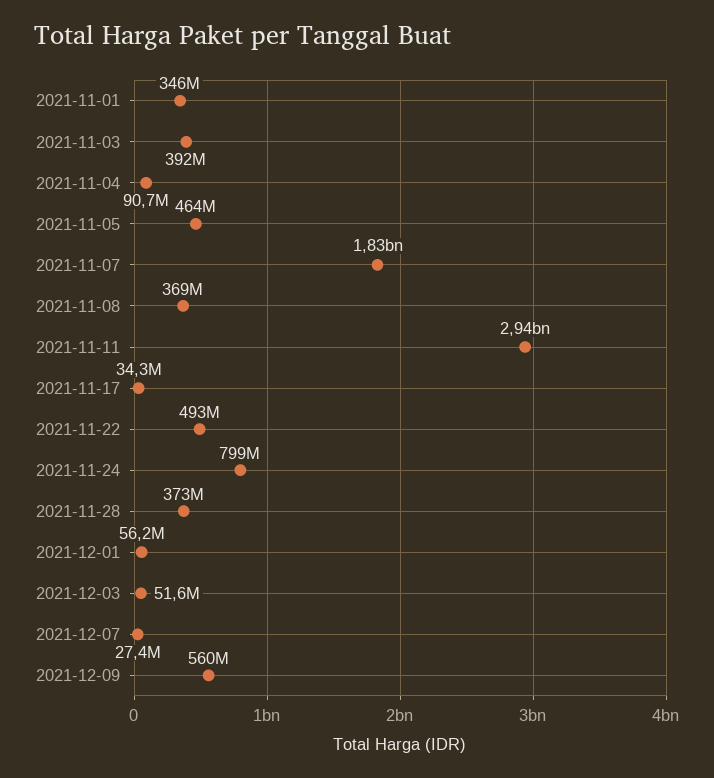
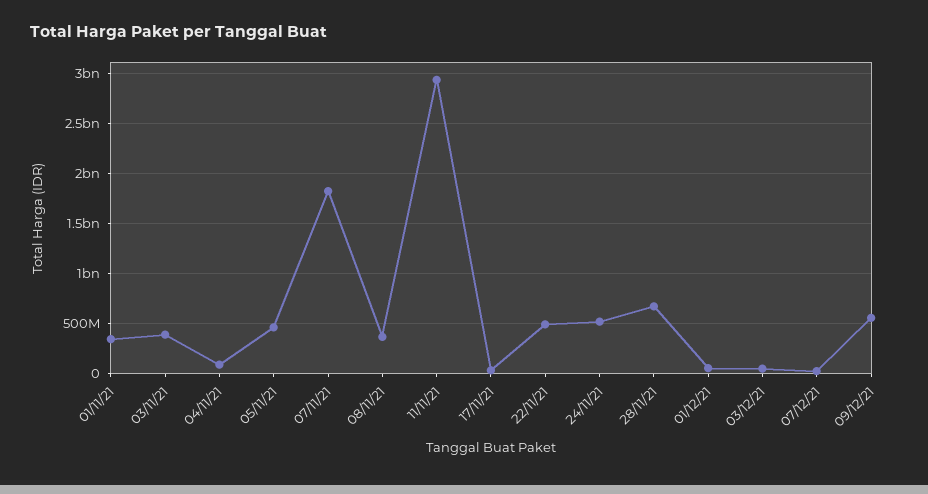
  {
    "2021-11-01": 346000000,
    "2021-11-03": 392000000,
    "2021-11-04": 90700000,
    "2021-11-05": 464000000,
    "2021-11-07": 1830000000,
    "2021-11-08": 369000000,
    "2021-11-11": 2940000000,
    "2021-11-17": 34300000,
    "2021-11-22": 493000000,
-   "2021-11-24": 799000000,
+   "2021-11-24": 500000000,
-   "2021-11-28": 373000000,
+   "2021-11-28": 700000000,
    "2021-12-01": 56200000,
    "2021-12-03": 51600000,
    "2021-12-07": 27400000,
    "2021-12-09": 560000000
  }

